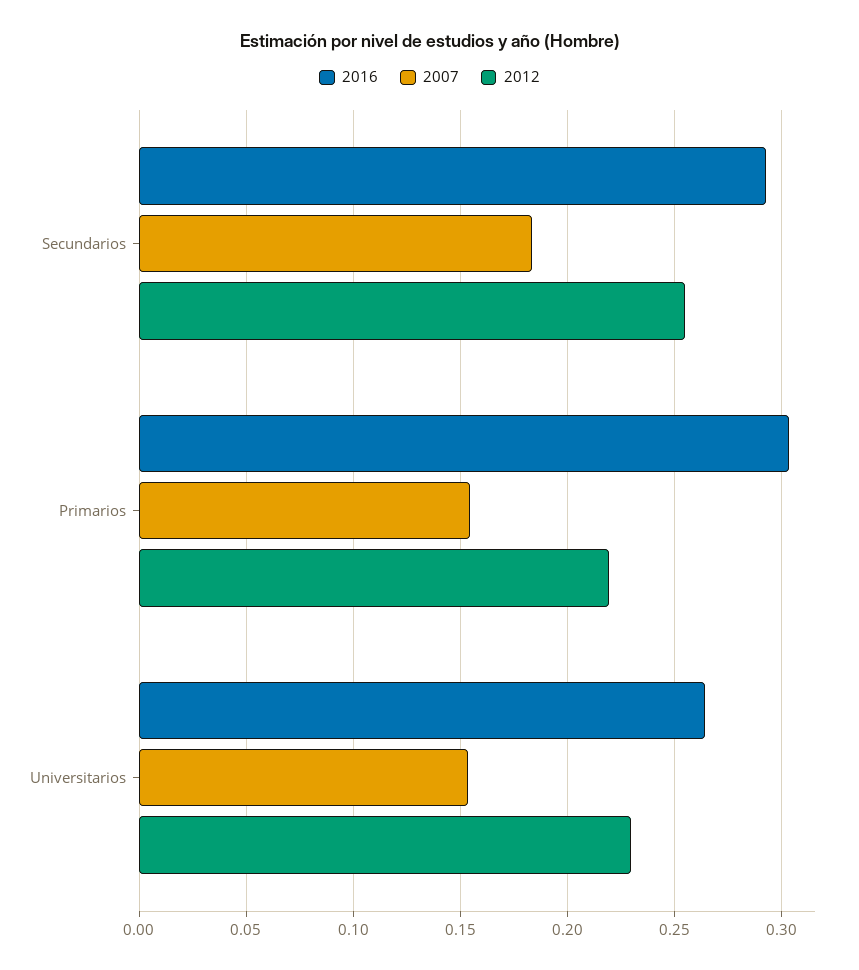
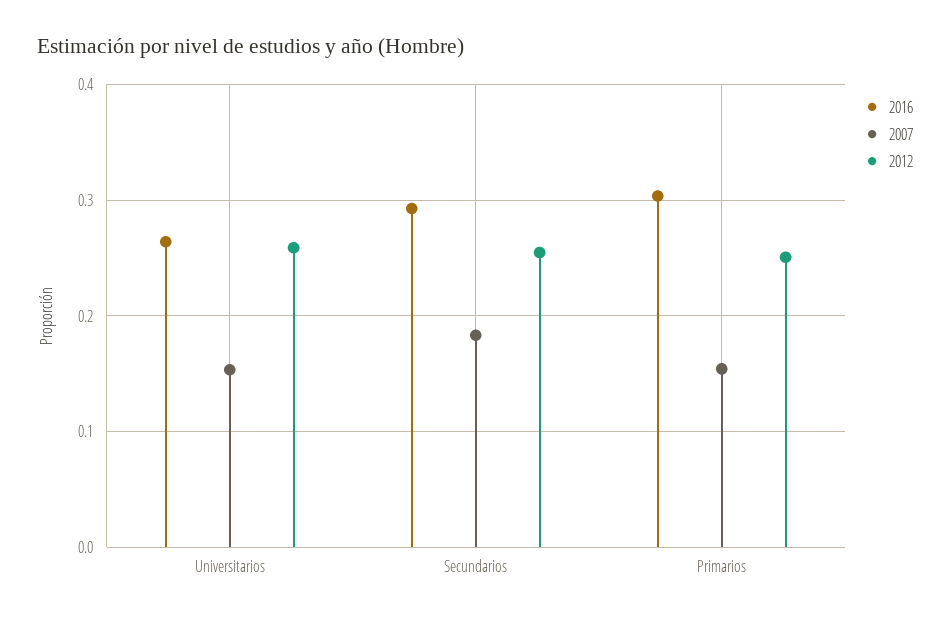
  {
    "2016": {
      "Secundarios": 0.295,
      "Primarios": 0.305,
      "Universitarios": 0.265
    },
    "2007": {
      "Secundarios": 0.185,
      "Primarios": 0.155,
      "Universitarios": 0.155
    },
    "2012": {
      "Secundarios": 0.255,
-     "Primarios": 0.22,
+     "Primarios": 0.25,
-     "Universitarios": 0.23
+     "Universitarios": 0.26
    }
  }

